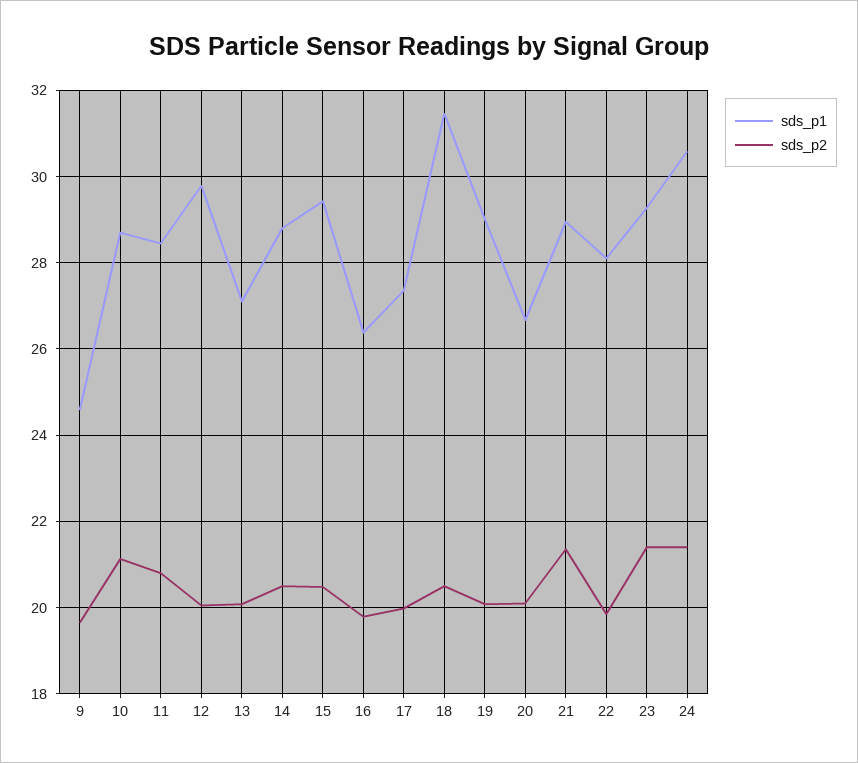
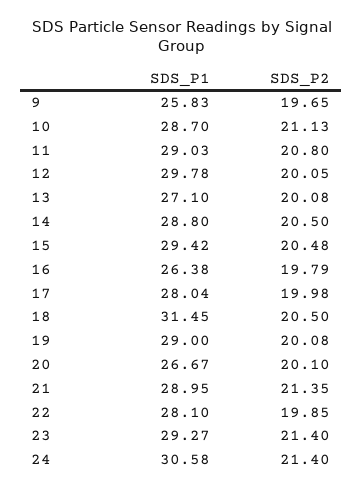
  {
    "sds_p1": {
-     "9": 24.6,
+     "9": 25.83,
      "10": 28.7,
-     "11": 28.4,
+     "11": 29.03,
      "12": 29.78,
      "13": 27.1,
      "14": 28.8,
      "15": 29.42,
      "16": 26.38,
-     "17": 27.4,
+     "17": 28.04,
      "18": 31.45,
      "19": 29,
      "20": 26.67,
      "21": 28.95,
      "22": 28.1,
      "23": 29.27,
      "24": 30.58
    },
    "sds_p2": {
      "9": 19.65,
      "10": 21.13,
      "11": 20.8,
      "12": 20.05,
      "13": 20.08,
      "14": 20.5,
      "15": 20.48,
      "16": 19.79,
      "17": 19.98,
      "18": 20.5,
      "19": 20.08,
      "20": 20.1,
      "21": 21.35,
      "22": 19.85,
      "23": 21.4,
      "24": 21.4
    }
  }

